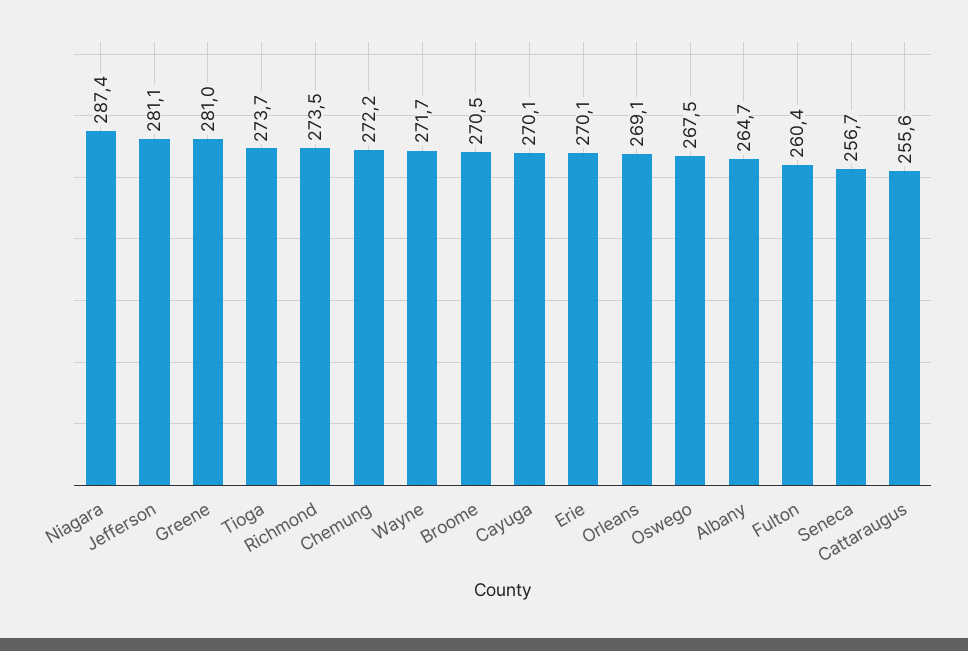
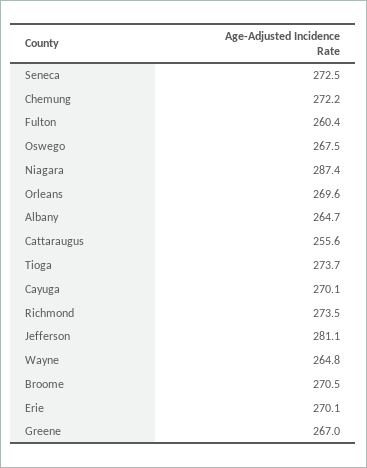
  {
    "Niagara": 287.4,
    "Jefferson": 281.1,
-   "Greene": 281,
+   "Greene": 267,
    "Tioga": 273.7,
    "Richmond": 273.5,
    "Chemung": 272.2,
-   "Wayne": 271.7,
+   "Wayne": 264.8,
    "Broome": 270.5,
    "Cayuga": 270.1,
    "Erie": 270.1,
-   "Orleans": 269.1,
+   "Orleans": 269.6,
    "Oswego": 267.5,
    "Albany": 264.7,
    "Fulton": 260.4,
-   "Seneca": 256.7,
+   "Seneca": 272.5,
    "Cattaraugus": 255.6
  }

